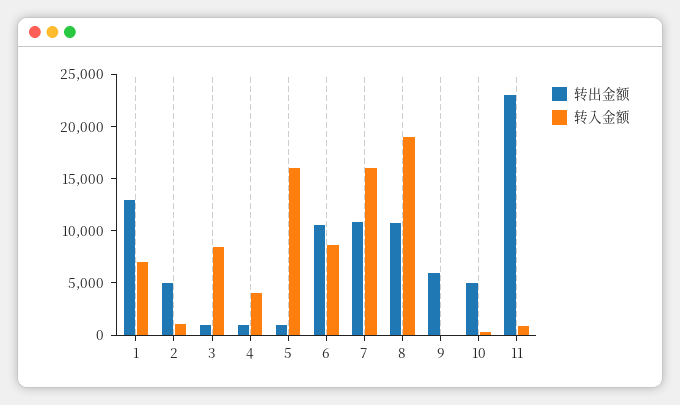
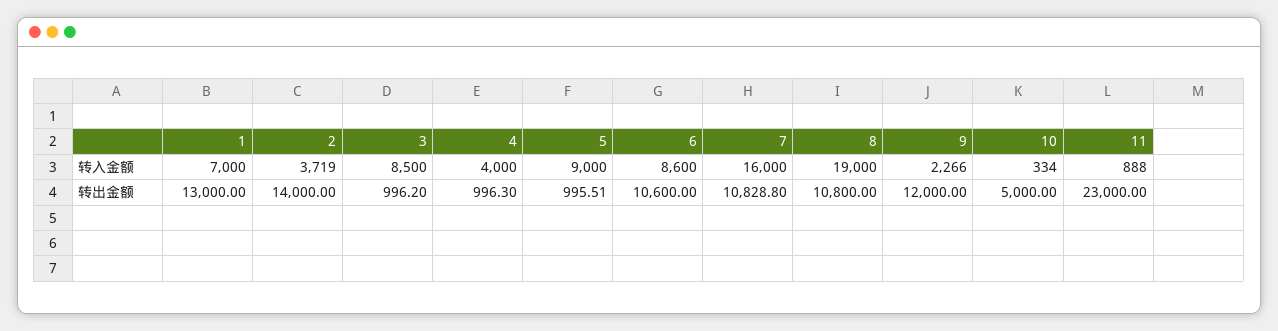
  {
    "转出金额": {
      "1": 13000,
-     "2": 5000,
+     "2": 14000,
      "3": 996.2,
      "4": 996.3,
      "5": 995.51,
      "6": 10600,
      "7": 10828.8,
      "8": 10800,
-     "9": 6000,
+     "9": 12000,
      "10": 5000,
      "11": 23000
    },
    "转入金额": {
      "1": 7000,
-     "2": 1000,
+     "2": 3719,
      "3": 8500,
      "4": 4000,
-     "5": 16000,
+     "5": 9000,
      "6": 8600,
      "7": 16000,
      "8": 19000,
-     "9": 0,
+     "9": 2266,
      "10": 334,
      "11": 888
    }
  }

